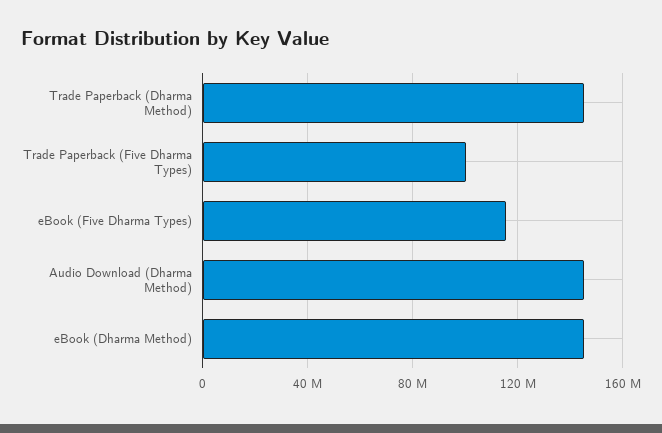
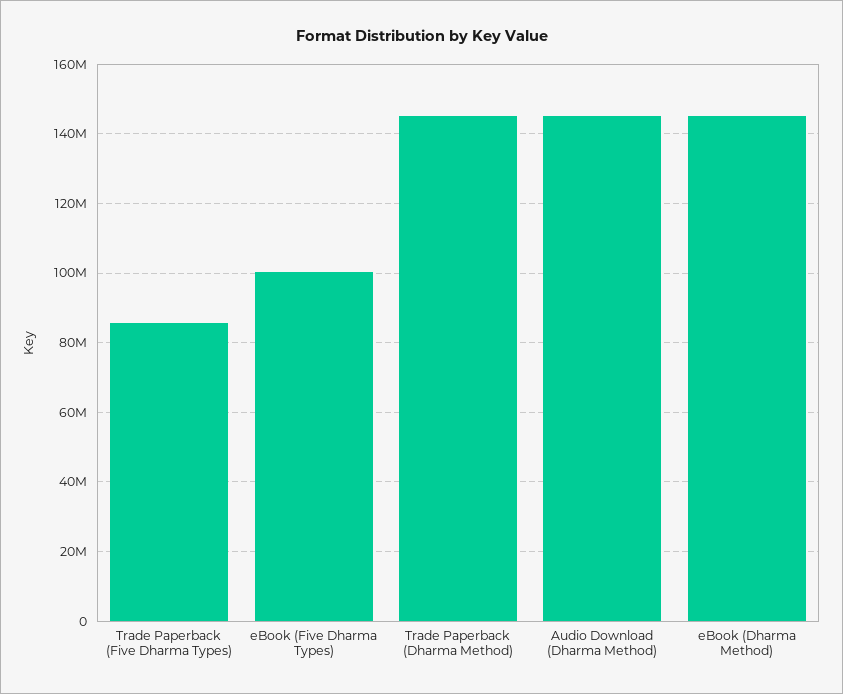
  {
    "Trade Paperback (Dharma Method)": 146000000,
-   "Trade Paperback (Five Dharma Types)": 100000000,
+   "Trade Paperback (Five Dharma Types)": 86000000,
-   "eBook (Five Dharma Types)": 115000000,
+   "eBook (Five Dharma Types)": 100000000,
    "Audio Download (Dharma Method)": 146000000,
    "eBook (Dharma Method)": 146000000
  }

